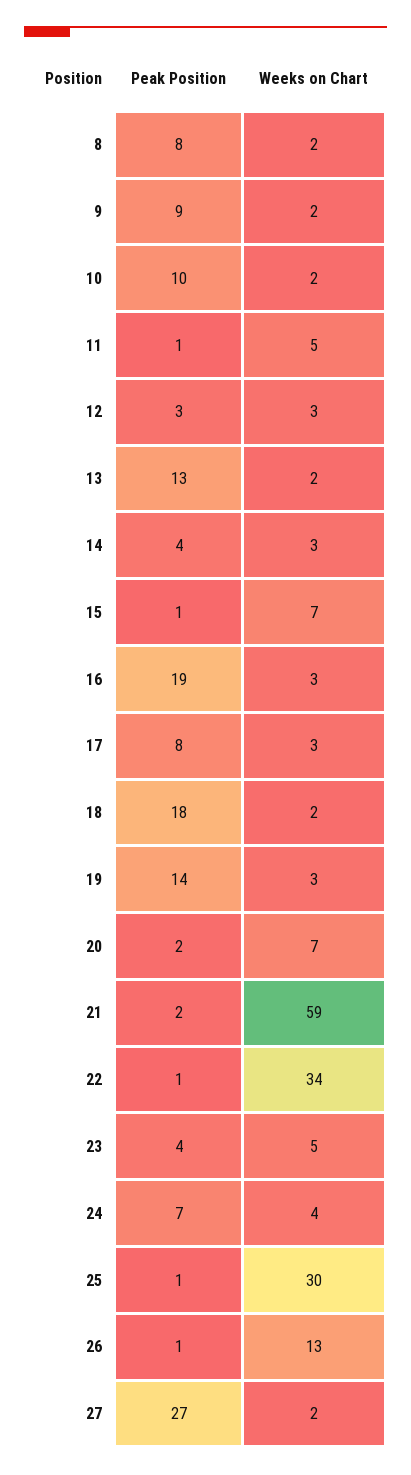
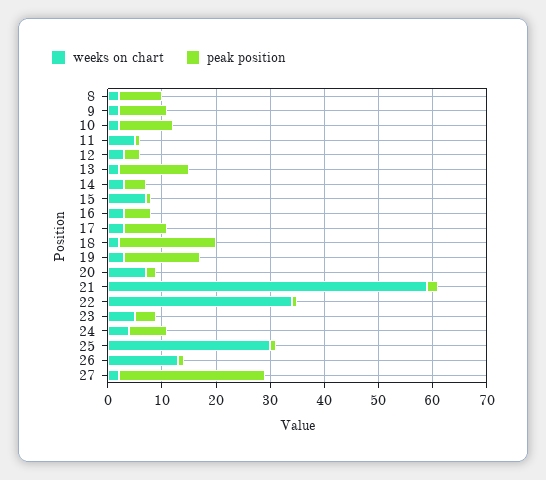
  {
    "Peak Position": {
      "8": 8,
      "9": 9,
      "10": 10,
      "11": 1,
      "12": 3,
      "13": 13,
      "14": 4,
      "15": 1,
-     "16": 19,
+     "16": 5,
      "17": 8,
      "18": 18,
      "19": 14,
      "20": 2,
      "21": 2,
      "22": 1,
      "23": 4,
      "24": 7,
      "25": 1,
      "26": 1,
      "27": 27
    },
    "Weeks on Chart": {
      "8": 2,
      "9": 2,
      "10": 2,
      "11": 5,
      "12": 3,
      "13": 2,
      "14": 3,
      "15": 7,
      "16": 3,
      "17": 3,
      "18": 2,
      "19": 3,
      "20": 7,
      "21": 59,
      "22": 34,
      "23": 5,
      "24": 4,
      "25": 30,
      "26": 13,
      "27": 2
    }
  }

